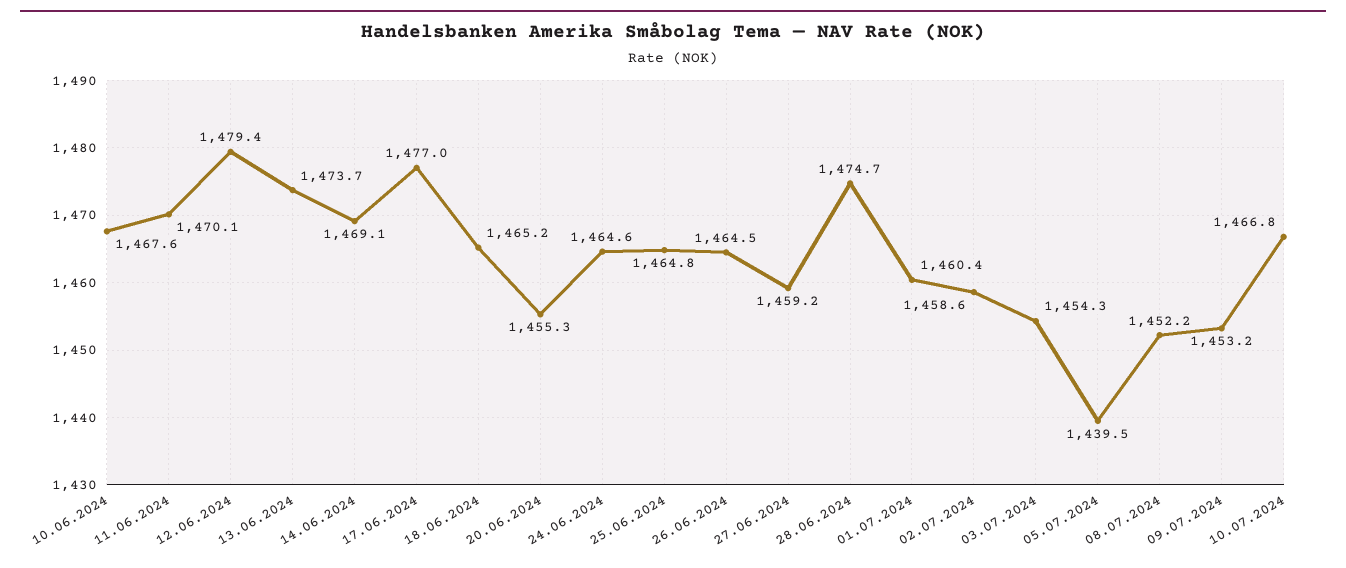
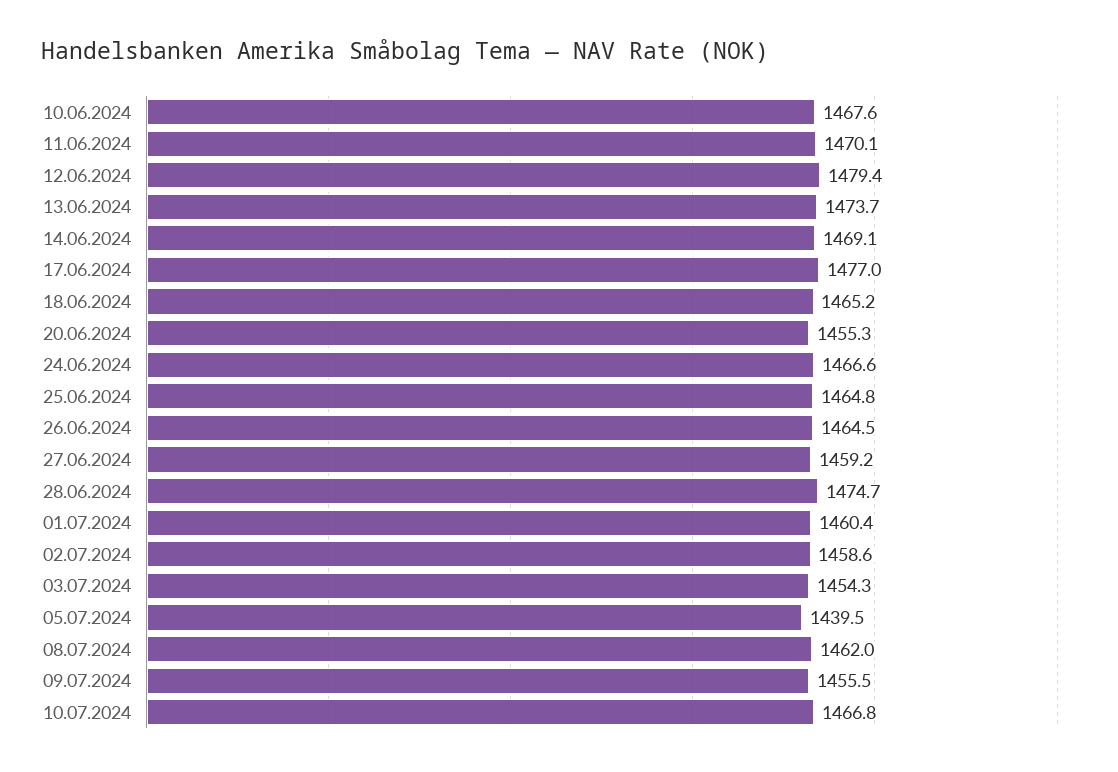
  {
    "10.06.2024": 1467.6,
    "11.06.2024": 1470.1,
    "12.06.2024": 1479.4,
    "13.06.2024": 1473.7,
    "14.06.2024": 1469.1,
    "17.06.2024": 1477,
    "18.06.2024": 1465.2,
    "20.06.2024": 1455.3,
-   "24.06.2024": 1464.6,
+   "24.06.2024": 1466.6,
    "25.06.2024": 1464.8,
    "26.06.2024": 1464.5,
    "27.06.2024": 1459.2,
    "28.06.2024": 1474.7,
    "01.07.2024": 1460.4,
    "02.07.2024": 1458.6,
    "03.07.2024": 1454.3,
    "05.07.2024": 1439.5,
-   "08.07.2024": 1452.2,
+   "08.07.2024": 1462,
-   "09.07.2024": 1453.2,
+   "09.07.2024": 1455.5,
    "10.07.2024": 1466.8
  }

